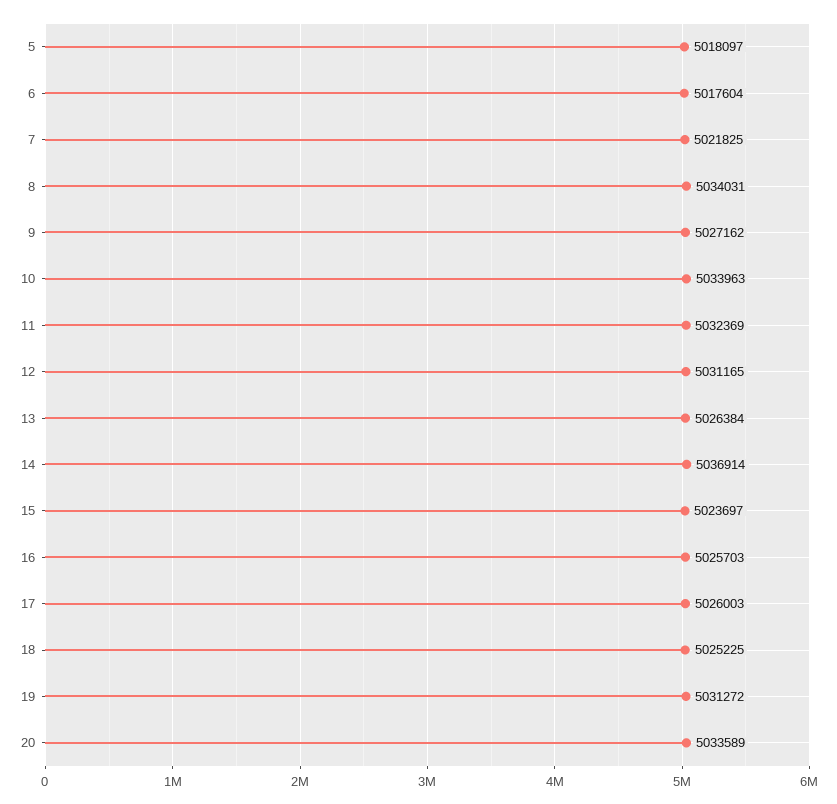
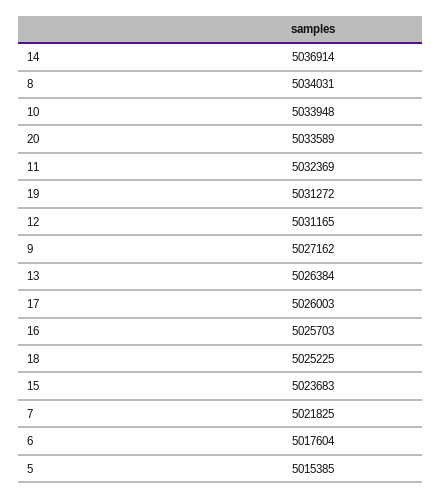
  {
-   "5": 5018097,
+   "5": 5015385,
    "6": 5017604,
    "7": 5021825,
    "8": 5034031,
    "9": 5027162,
-   "10": 5033963,
+   "10": 5033948,
    "11": 5032369,
    "12": 5031165,
    "13": 5026384,
    "14": 5036914,
-   "15": 5023697,
+   "15": 5023683,
    "16": 5025703,
    "17": 5026003,
    "18": 5025225,
    "19": 5031272,
    "20": 5033589
  }

